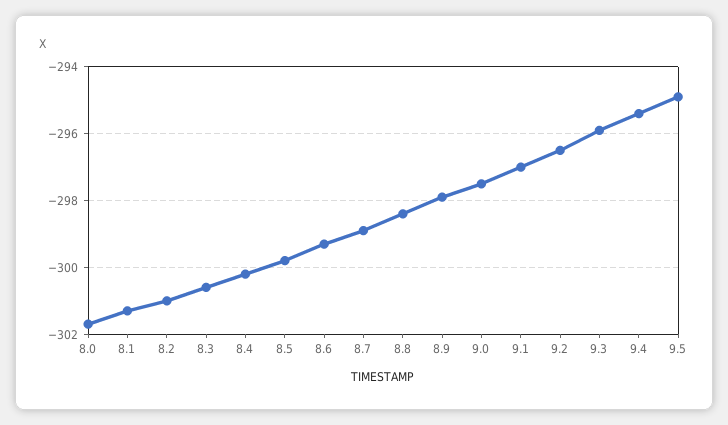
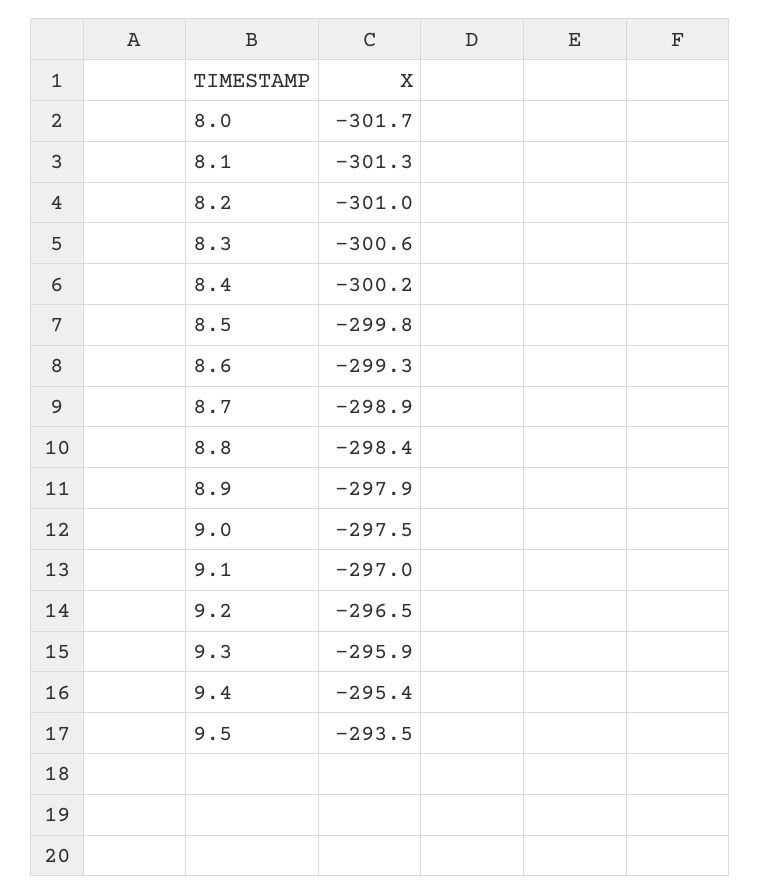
  {
    "8.0": -301.7,
    "8.1": -301.3,
    "8.2": -301,
    "8.3": -300.6,
    "8.4": -300.2,
    "8.5": -299.8,
    "8.6": -299.3,
    "8.7": -298.9,
    "8.8": -298.4,
    "8.9": -297.9,
    "9.0": -297.5,
    "9.1": -297,
    "9.2": -296.5,
    "9.3": -295.9,
    "9.4": -295.4,
-   "9.5": -295
+   "9.5": -293.5
  }

